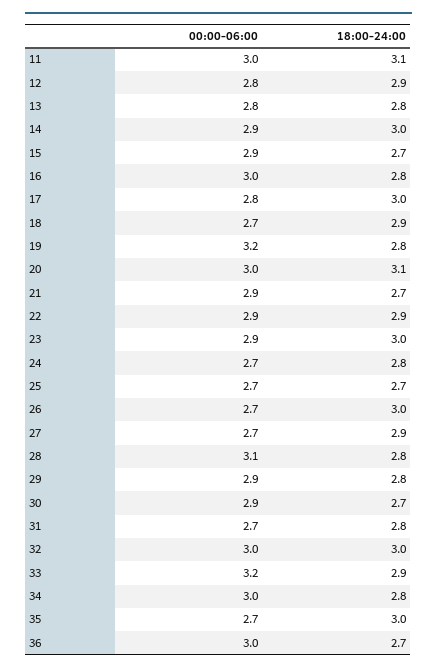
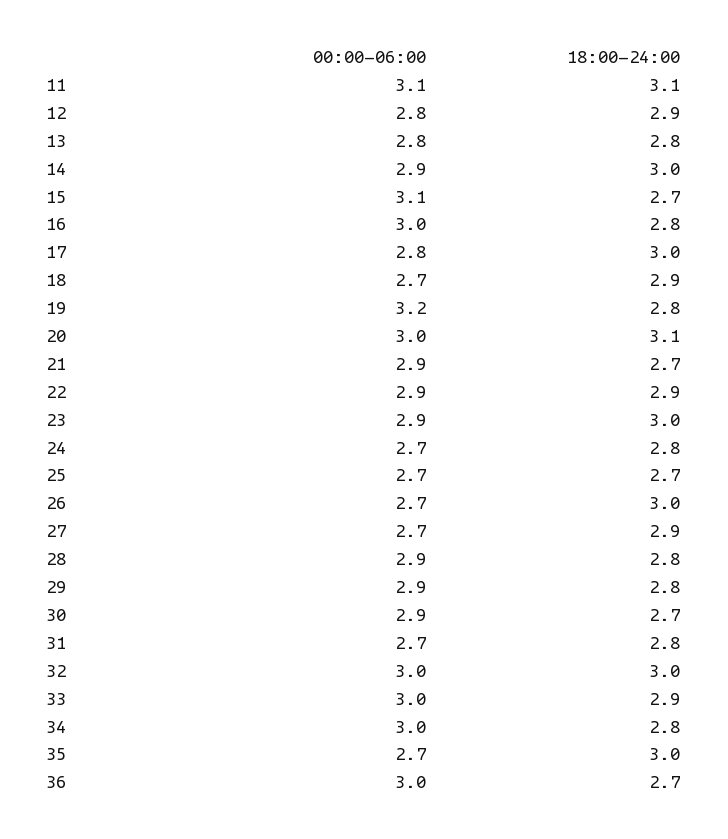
  {
    "00:00-06:00": {
-     "11": 3,
+     "11": 3.1,
      "12": 2.8,
      "13": 2.8,
      "14": 2.9,
-     "15": 2.9,
+     "15": 3.1,
      "16": 3,
      "17": 2.8,
      "18": 2.7,
      "19": 3.2,
      "20": 3,
      "21": 2.9,
      "22": 2.9,
      "23": 2.9,
      "24": 2.7,
      "25": 2.7,
      "26": 2.7,
      "27": 2.7,
-     "28": 3.1,
+     "28": 2.9,
      "29": 2.9,
      "30": 2.9,
      "31": 2.7,
      "32": 3,
-     "33": 3.2,
+     "33": 3,
      "34": 3,
      "35": 2.7,
      "36": 3
    },
    "18:00-24:00": {
      "11": 3.1,
      "12": 2.9,
      "13": 2.8,
      "14": 3,
      "15": 2.7,
      "16": 2.8,
      "17": 3,
      "18": 2.9,
      "19": 2.8,
      "20": 3.1,
      "21": 2.7,
      "22": 2.9,
      "23": 3,
      "24": 2.8,
      "25": 2.7,
      "26": 3,
      "27": 2.9,
      "28": 2.8,
      "29": 2.8,
      "30": 2.7,
      "31": 2.8,
      "32": 3,
      "33": 2.9,
      "34": 2.8,
      "35": 3,
      "36": 2.7
    }
  }

